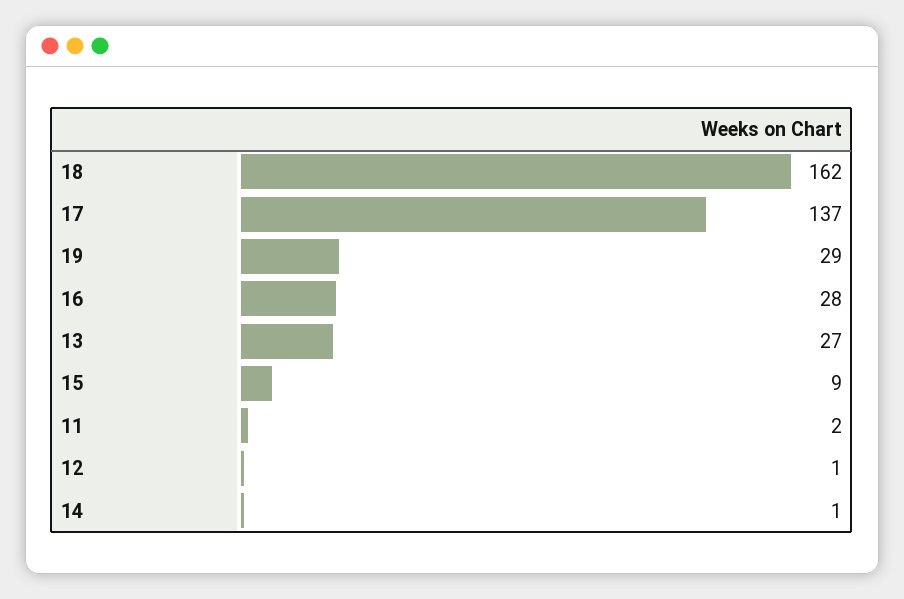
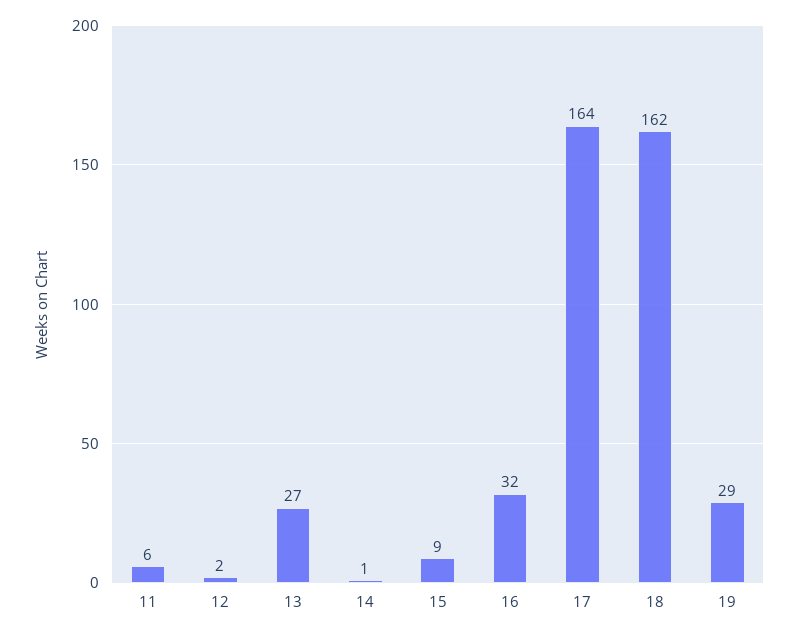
  {
    "18": 162,
-   "17": 137,
+   "17": 164,
    "19": 29,
-   "16": 28,
+   "16": 32,
    "13": 27,
    "15": 9,
-   "11": 2,
+   "11": 6,
-   "12": 1,
+   "12": 2,
    "14": 1
  }

